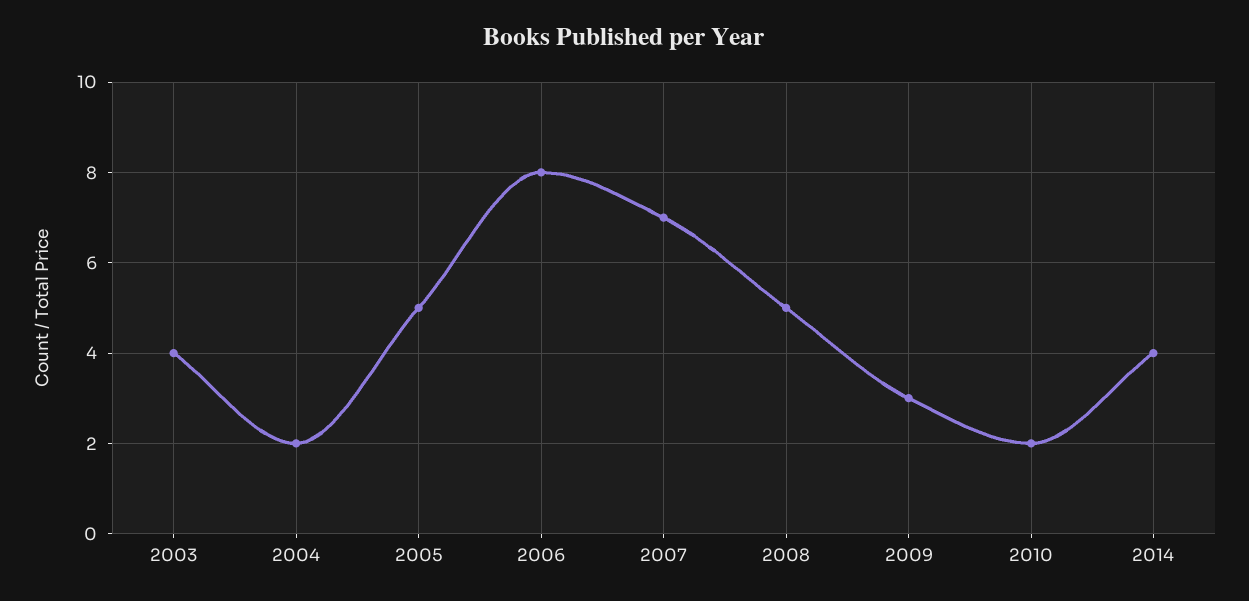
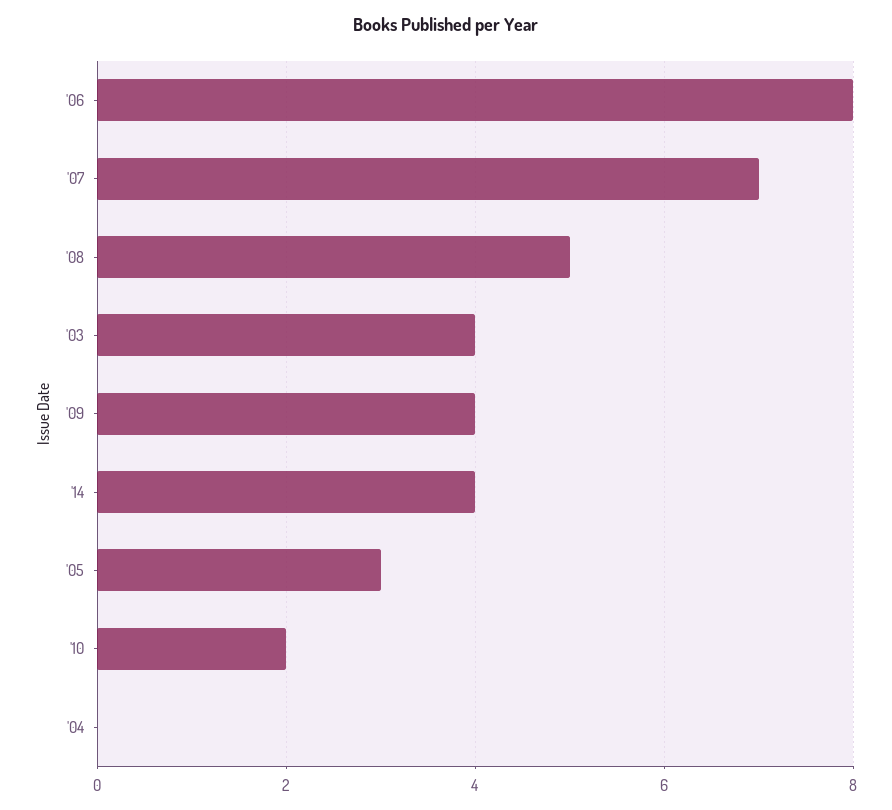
  {
    "2003": 4,
-   "2004": 2,
+   "2004": 0,
-   "2005": 5,
+   "2005": 3,
    "2006": 8,
    "2007": 7,
    "2008": 5,
-   "2009": 3,
+   "2009": 4,
    "2010": 2,
    "2014": 4
  }

